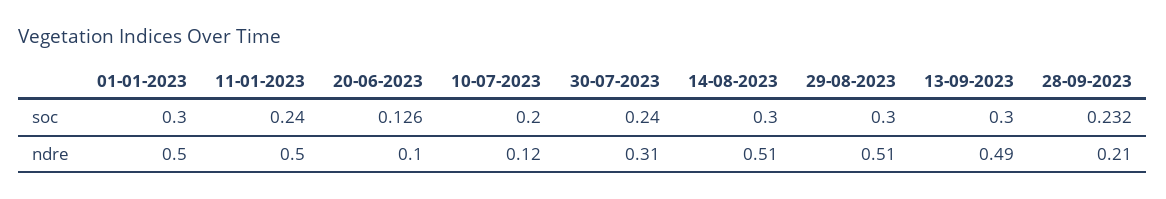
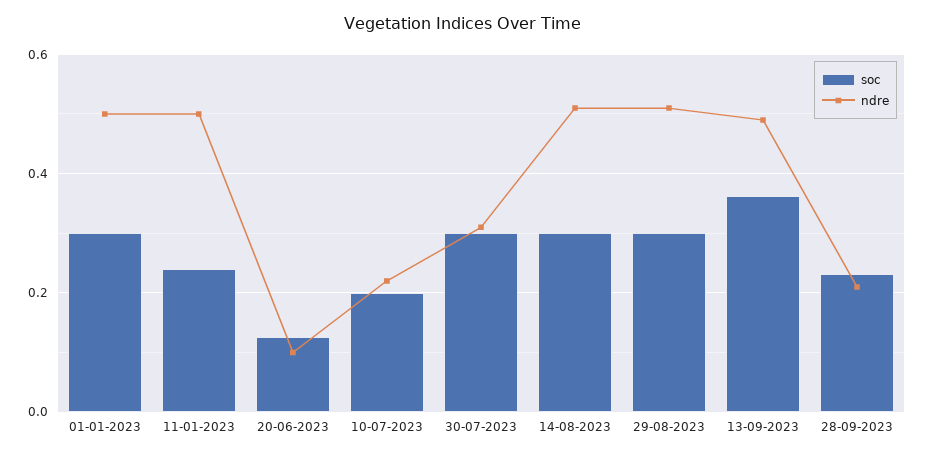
  {
    "soc": {
      "01-01-2023": 0.3,
      "11-01-2023": 0.24,
      "20-06-2023": 0.126,
      "10-07-2023": 0.2,
-     "30-07-2023": 0.24,
+     "30-07-2023": 0.3,
      "14-08-2023": 0.3,
      "29-08-2023": 0.3,
-     "13-09-2023": 0.3,
+     "13-09-2023": 0.36,
      "28-09-2023": 0.232
    },
    "ndre": {
      "01-01-2023": 0.5,
      "11-01-2023": 0.5,
      "20-06-2023": 0.1,
-     "10-07-2023": 0.12,
+     "10-07-2023": 0.22,
      "30-07-2023": 0.31,
      "14-08-2023": 0.51,
      "29-08-2023": 0.51,
      "13-09-2023": 0.49,
      "28-09-2023": 0.21
    }
  }

